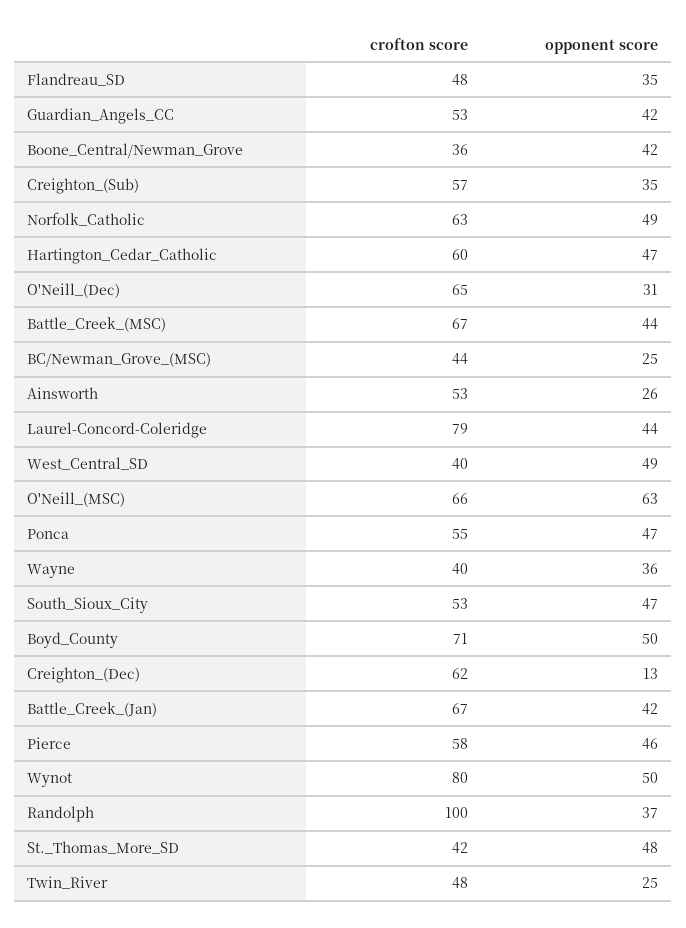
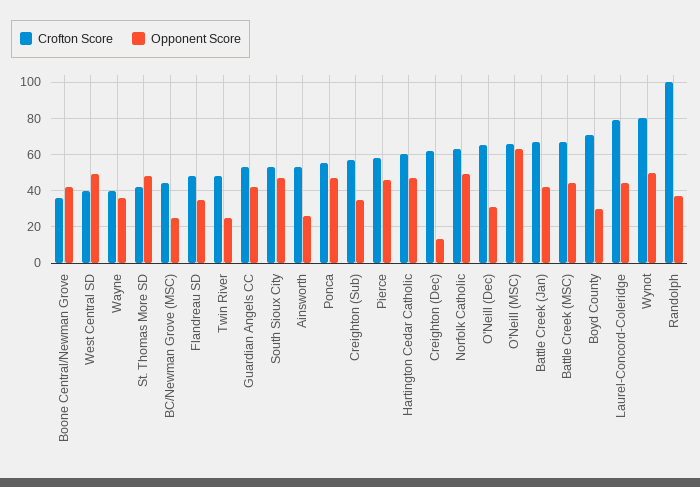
  {
    "crofton score": {
      "Flandreau_SD": 48,
      "Guardian_Angels_CC": 53,
      "Boone_Central/Newman_Grove": 36,
      "Creighton_(Sub)": 57,
      "Norfolk_Catholic": 63,
      "Hartington_Cedar_Catholic": 60,
      "O'Neill_(Dec)": 65,
      "Battle_Creek_(MSC)": 67,
      "BC/Newman_Grove_(MSC)": 44,
      "Ainsworth": 53,
      "Laurel-Concord-Coleridge": 79,
      "West_Central_SD": 40,
      "O'Neill_(MSC)": 66,
      "Ponca": 55,
      "Wayne": 40,
      "South_Sioux_City": 53,
      "Boyd_County": 71,
      "Creighton_(Dec)": 62,
      "Battle_Creek_(Jan)": 67,
      "Pierce": 58,
      "Wynot": 80,
      "Randolph": 100,
      "St._Thomas_More_SD": 42,
      "Twin_River": 48
    },
    "opponent score": {
      "Flandreau_SD": 35,
      "Guardian_Angels_CC": 42,
      "Boone_Central/Newman_Grove": 42,
      "Creighton_(Sub)": 35,
      "Norfolk_Catholic": 49,
      "Hartington_Cedar_Catholic": 47,
      "O'Neill_(Dec)": 31,
      "Battle_Creek_(MSC)": 44,
      "BC/Newman_Grove_(MSC)": 25,
      "Ainsworth": 26,
      "Laurel-Concord-Coleridge": 44,
      "West_Central_SD": 49,
      "O'Neill_(MSC)": 63,
      "Ponca": 47,
      "Wayne": 36,
      "South_Sioux_City": 47,
-     "Boyd_County": 50,
+     "Boyd_County": 30,
      "Creighton_(Dec)": 13,
      "Battle_Creek_(Jan)": 42,
      "Pierce": 46,
      "Wynot": 50,
      "Randolph": 37,
      "St._Thomas_More_SD": 48,
      "Twin_River": 25
    }
  }

